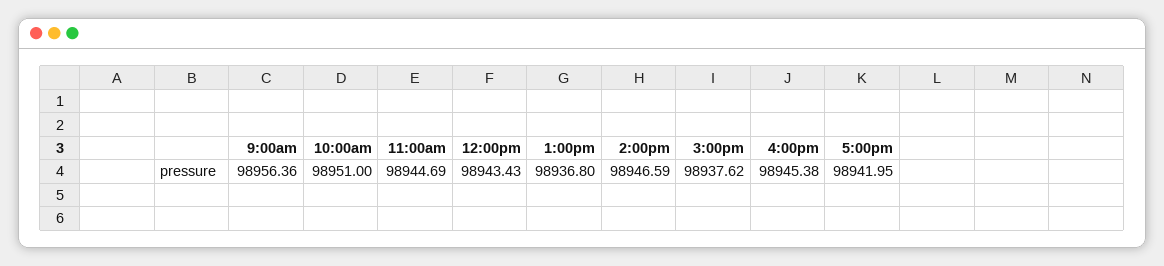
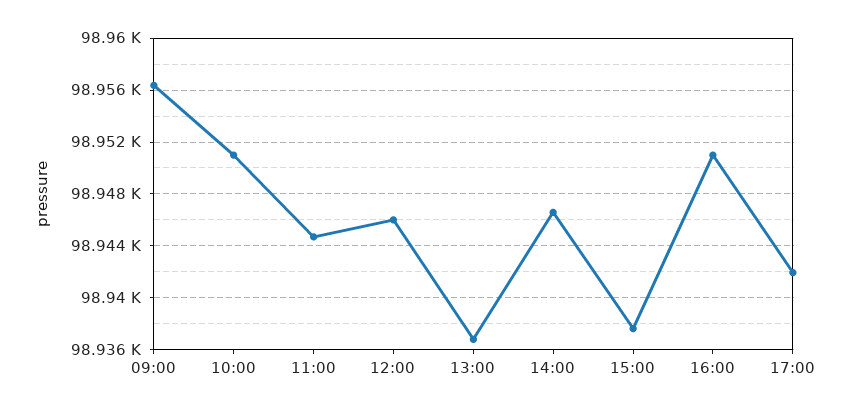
  {
    "9:00am": 98956.36,
    "10:00am": 98951,
    "11:00am": 98944.69,
-   "12:00pm": 98943.43,
+   "12:00pm": 98946,
    "1:00pm": 98936.8,
    "2:00pm": 98946.59,
    "3:00pm": 98937.62,
-   "4:00pm": 98945.38,
+   "4:00pm": 98951,
    "5:00pm": 98941.95
  }

